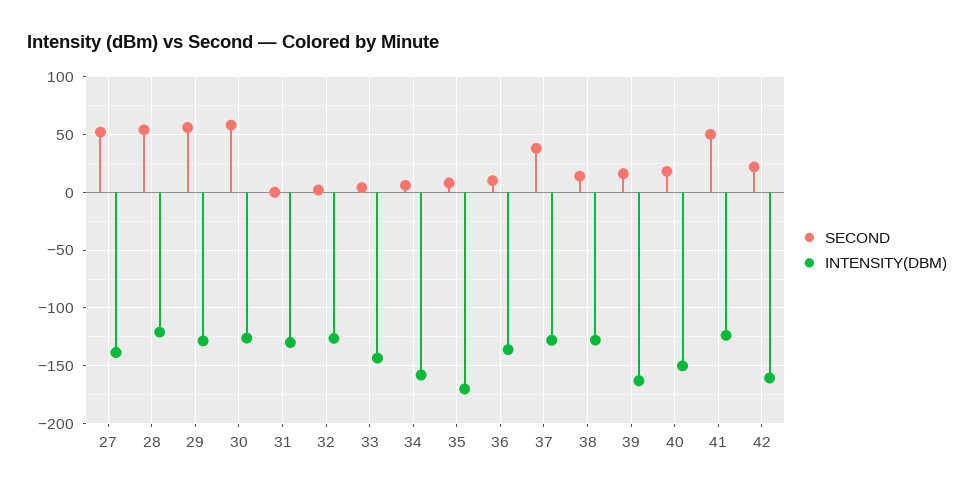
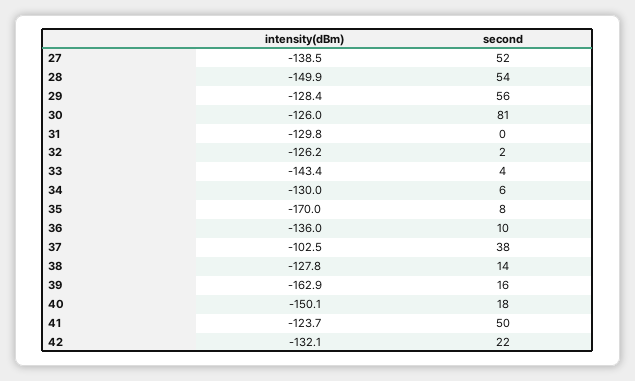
  {
    "SECOND": {
      "27": 52,
      "28": 54,
      "29": 56,
-     "30": 60,
+     "30": 81,
      "31": 0,
      "32": 2,
      "33": 4,
      "34": 6,
      "35": 8,
      "36": 10,
      "37": 38,
      "38": 14,
      "39": 16,
      "40": 18,
      "41": 50,
      "42": 22
    },
    "INTENSITY(DBM)": {
      "27": -138.5,
-     "28": -120,
+     "28": -149.9,
      "29": -128.4,
      "30": -126,
      "31": -129.8,
      "32": -126.2,
      "33": -143.4,
-     "34": -160,
+     "34": -130,
      "35": -170,
      "36": -136,
-     "37": -130,
+     "37": -102.5,
      "38": -127.8,
      "39": -162.9,
      "40": -150.1,
      "41": -123.7,
-     "42": -160
+     "42": -132.1
    }
  }

